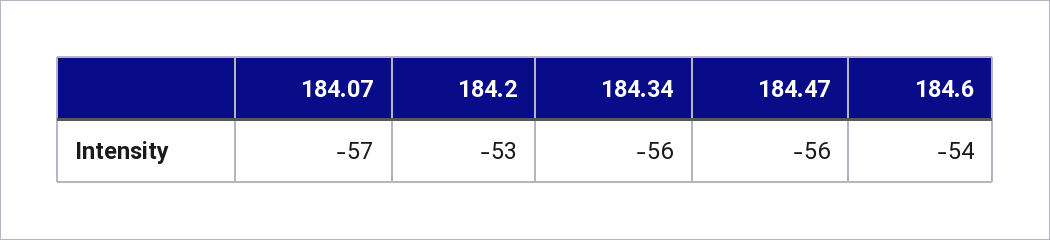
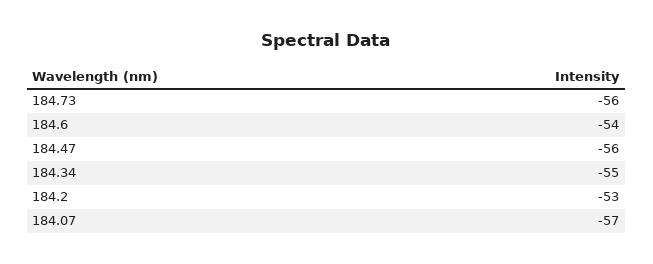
  {
    "184.07": -57,
    "184.2": -53,
-   "184.34": -56,
+   "184.34": -55,
    "184.47": -56,
-   "184.6": -54
+   "184.6": -54,
+   "184.73": -56
  }

